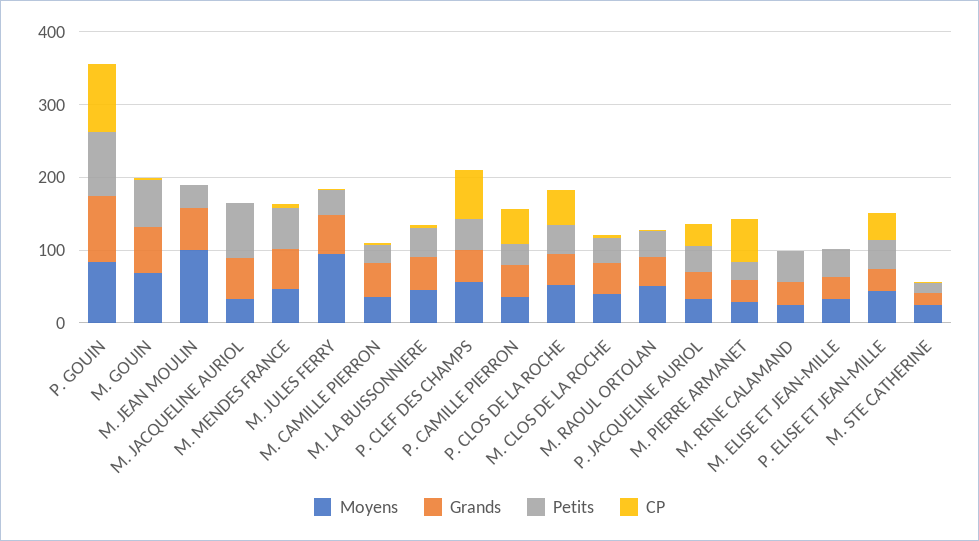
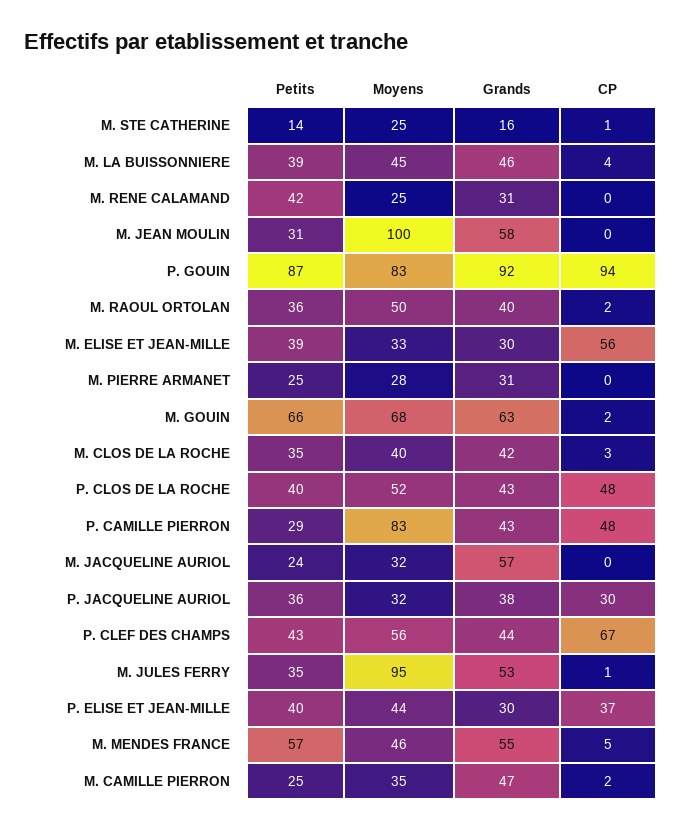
  {
    "Moyens": {
      "P. GOUIN": 83,
      "M. GOUIN": 68,
      "M. JEAN MOULIN": 100,
      "M. JACQUELINE AURIOL": 32,
      "M. MENDES FRANCE": 46,
      "M. JULES FERRY": 95,
      "M. CAMILLE PIERRON": 35,
      "M. LA BUISSONNIERE": 45,
      "P. CLEF DES CHAMPS": 56,
-     "P. CAMILLE PIERRON": 40,
+     "P. CAMILLE PIERRON": 83,
      "P. CLOS DE LA ROCHE": 52,
      "M. CLOS DE LA ROCHE": 40,
      "M. RAOUL ORTOLAN": 50,
      "P. JACQUELINE AURIOL": 32,
      "M. PIERRE ARMANET": 28,
      "M. RENE CALAMAND": 25,
      "M. ELISE ET JEAN-MILLE": 33,
      "P. ELISE ET JEAN-MILLE": 44,
      "M. STE CATHERINE": 25
    },
    "Grands": {
      "P. GOUIN": 92,
      "M. GOUIN": 63,
      "M. JEAN MOULIN": 58,
      "M. JACQUELINE AURIOL": 57,
      "M. MENDES FRANCE": 55,
      "M. JULES FERRY": 53,
      "M. CAMILLE PIERRON": 47,
      "M. LA BUISSONNIERE": 46,
      "P. CLEF DES CHAMPS": 44,
      "P. CAMILLE PIERRON": 43,
      "P. CLOS DE LA ROCHE": 43,
      "M. CLOS DE LA ROCHE": 42,
      "M. RAOUL ORTOLAN": 40,
      "P. JACQUELINE AURIOL": 38,
      "M. PIERRE ARMANET": 31,
      "M. RENE CALAMAND": 31,
      "M. ELISE ET JEAN-MILLE": 30,
      "P. ELISE ET JEAN-MILLE": 30,
      "M. STE CATHERINE": 16
    },
    "Petits": {
      "P. GOUIN": 87,
      "M. GOUIN": 66,
      "M. JEAN MOULIN": 31,
-     "M. JACQUELINE AURIOL": 80,
+     "M. JACQUELINE AURIOL": 24,
      "M. MENDES FRANCE": 57,
      "M. JULES FERRY": 35,
      "M. CAMILLE PIERRON": 25,
      "M. LA BUISSONNIERE": 39,
      "P. CLEF DES CHAMPS": 43,
      "P. CAMILLE PIERRON": 29,
      "P. CLOS DE LA ROCHE": 40,
      "M. CLOS DE LA ROCHE": 35,
      "M. RAOUL ORTOLAN": 36,
      "P. JACQUELINE AURIOL": 36,
      "M. PIERRE ARMANET": 25,
      "M. RENE CALAMAND": 42,
      "M. ELISE ET JEAN-MILLE": 39,
      "P. ELISE ET JEAN-MILLE": 40,
      "M. STE CATHERINE": 14
    },
    "CP": {
      "P. GOUIN": 94,
      "M. GOUIN": 2,
      "M. JEAN MOULIN": 0,
      "M. JACQUELINE AURIOL": 0,
      "M. MENDES FRANCE": 5,
      "M. JULES FERRY": 1,
      "M. CAMILLE PIERRON": 2,
      "M. LA BUISSONNIERE": 4,
      "P. CLEF DES CHAMPS": 67,
      "P. CAMILLE PIERRON": 48,
      "P. CLOS DE LA ROCHE": 48,
      "M. CLOS DE LA ROCHE": 3,
      "M. RAOUL ORTOLAN": 2,
      "P. JACQUELINE AURIOL": 30,
-     "M. PIERRE ARMANET": 60,
+     "M. PIERRE ARMANET": 0,
      "M. RENE CALAMAND": 0,
-     "M. ELISE ET JEAN-MILLE": 0,
+     "M. ELISE ET JEAN-MILLE": 56,
      "P. ELISE ET JEAN-MILLE": 37,
      "M. STE CATHERINE": 1
    }
  }

